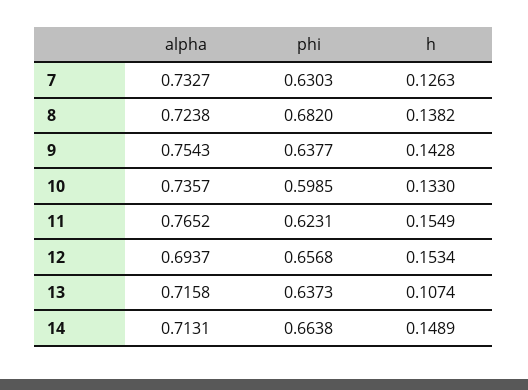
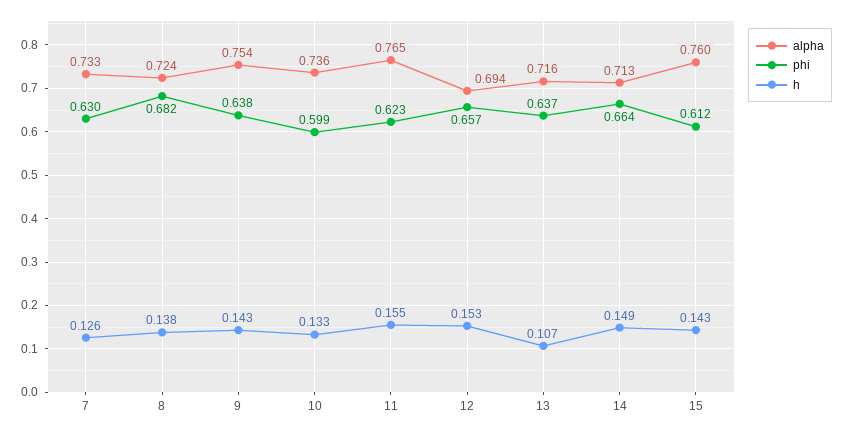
  {
    "alpha": {
      "7": 0.7327,
      "8": 0.7238,
      "9": 0.7543,
      "10": 0.7357,
      "11": 0.7652,
      "12": 0.6937,
      "13": 0.7158,
-     "14": 0.7131
+     "14": 0.7131,
+     "15": 0.76
    },
    "phi": {
      "7": 0.6303,
      "8": 0.682,
      "9": 0.6377,
      "10": 0.5985,
      "11": 0.6231,
      "12": 0.6568,
      "13": 0.6373,
-     "14": 0.6638
+     "14": 0.6638,
+     "15": 0.612
    },
    "h": {
      "7": 0.1263,
      "8": 0.1382,
      "9": 0.1428,
      "10": 0.133,
      "11": 0.1549,
      "12": 0.1534,
      "13": 0.1074,
-     "14": 0.1489
+     "14": 0.1489,
+     "15": 0.143
    }
  }

